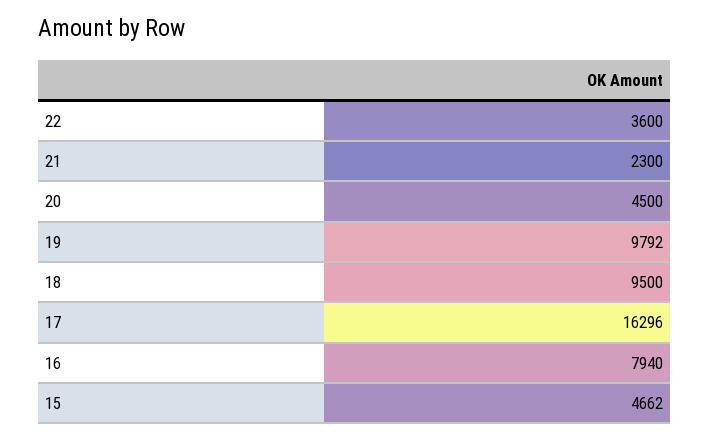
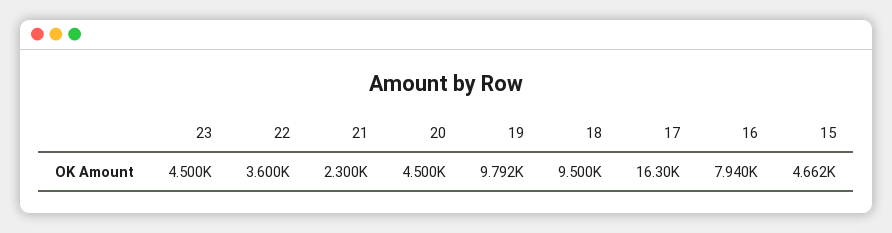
  {
    "22": 3600,
    "21": 2300,
    "20": 4500,
    "19": 9792,
    "18": 9500,
    "17": 16296,
    "16": 7940,
-   "15": 4662
+   "15": 4662,
+   "23": 4500
  }

